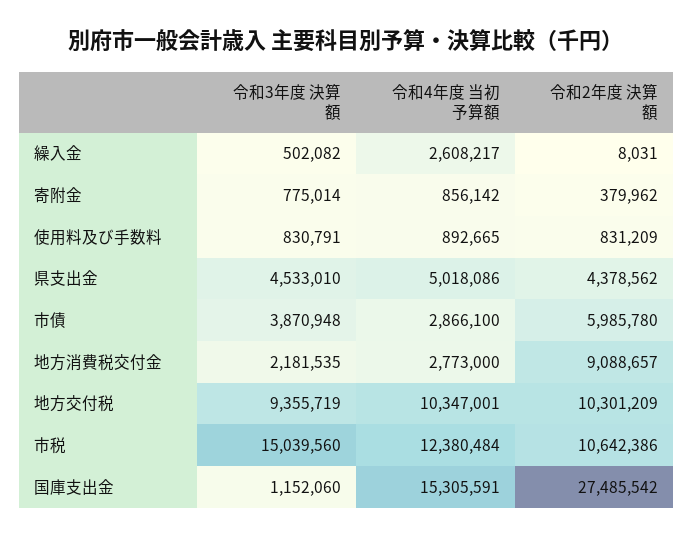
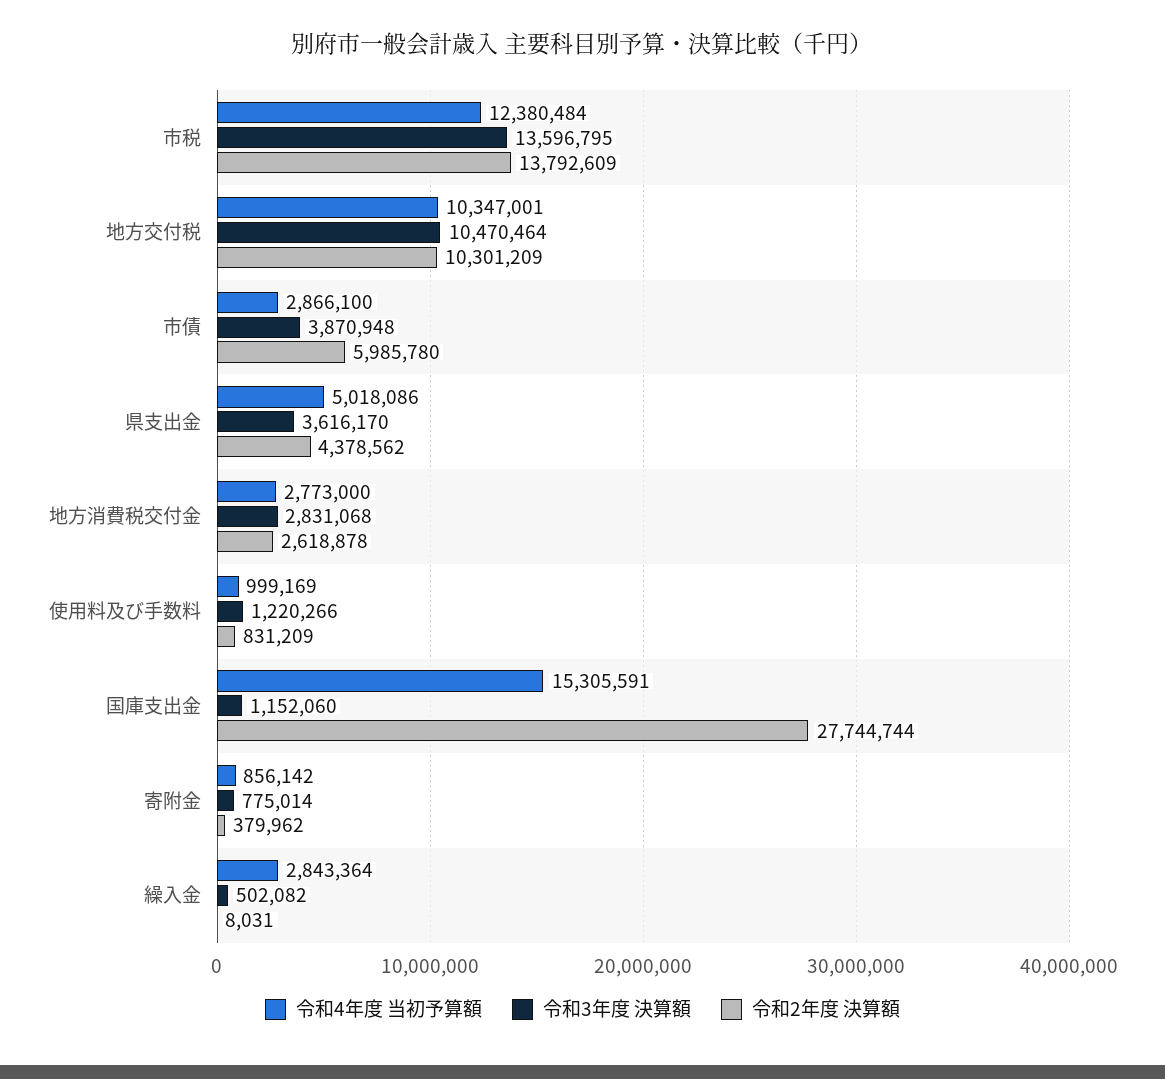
  {
    "令和3年度 決算額": {
      "繰入金": 502082,
      "寄附金": 775014,
-     "使用料及び手数料": 830791,
+     "使用料及び手数料": 1220266,
-     "県支出金": 4533010,
+     "県支出金": 3616170,
      "市債": 3870948,
-     "地方消費税交付金": 2181535,
+     "地方消費税交付金": 2831068,
-     "地方交付税": 9355719,
+     "地方交付税": 10470464,
-     "市税": 15039560,
+     "市税": 13596795,
      "国庫支出金": 1152060
    },
    "令和4年度 当初予算額": {
-     "繰入金": 2608217,
+     "繰入金": 2843364,
      "寄附金": 856142,
-     "使用料及び手数料": 892665,
+     "使用料及び手数料": 999169,
      "県支出金": 5018086,
      "市債": 2866100,
      "地方消費税交付金": 2773000,
      "地方交付税": 10347001,
      "市税": 12380484,
      "国庫支出金": 15305591
    },
    "令和2年度 決算額": {
      "繰入金": 8031,
      "寄附金": 379962,
      "使用料及び手数料": 831209,
      "県支出金": 4378562,
      "市債": 5985780,
-     "地方消費税交付金": 9088657,
+     "地方消費税交付金": 2618878,
      "地方交付税": 10301209,
-     "市税": 10642386,
+     "市税": 13792609,
-     "国庫支出金": 27485542
+     "国庫支出金": 27744744
    }
  }

